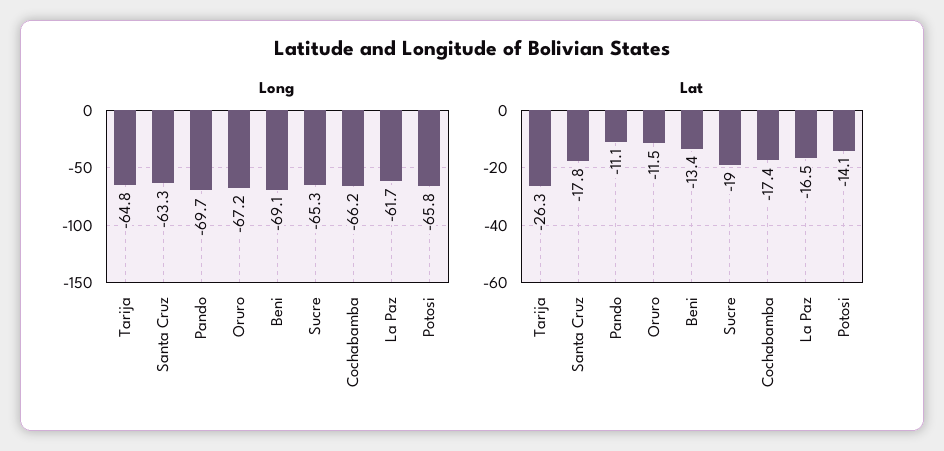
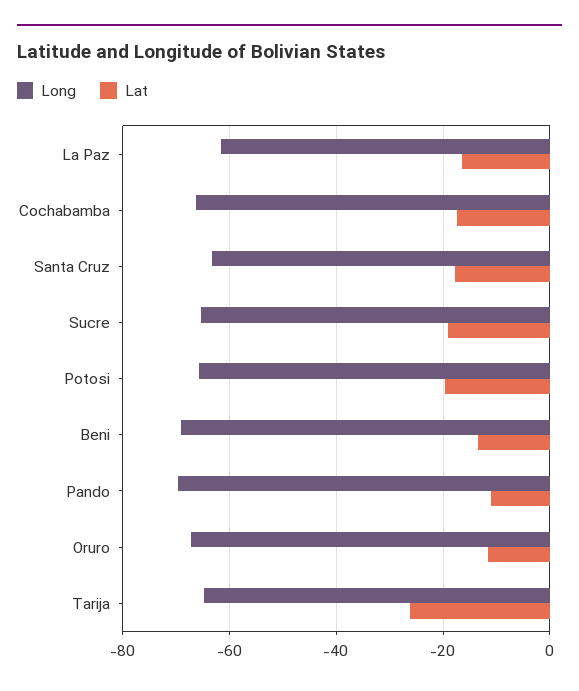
  {
    "Long": {
      "Tarija": -64.8,
      "Santa Cruz": -63.3,
      "Pando": -69.7,
      "Oruro": -67.2,
      "Beni": -69.1,
      "Sucre": -65.3,
      "Cochabamba": -66.2,
      "La Paz": -61.7,
      "Potosi": -65.8
    },
    "Lat": {
      "Tarija": -26.3,
      "Santa Cruz": -17.8,
      "Pando": -11.1,
      "Oruro": -11.5,
      "Beni": -13.4,
      "Sucre": -19,
      "Cochabamba": -17.4,
      "La Paz": -16.5,
-     "Potosi": -14.1
+     "Potosi": -20
    }
  }

